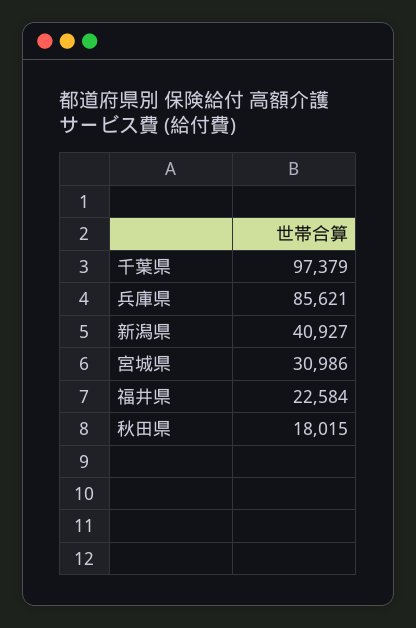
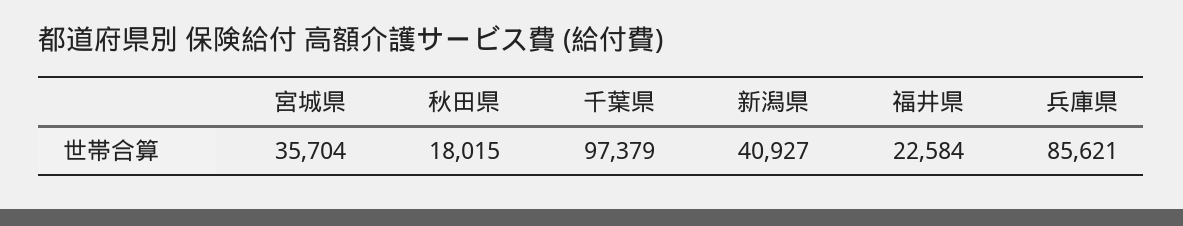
  {
    "千葉県": 97379,
    "兵庫県": 85621,
    "新潟県": 40927,
-   "宮城県": 30986,
+   "宮城県": 35704,
    "福井県": 22584,
    "秋田県": 18015
  }

